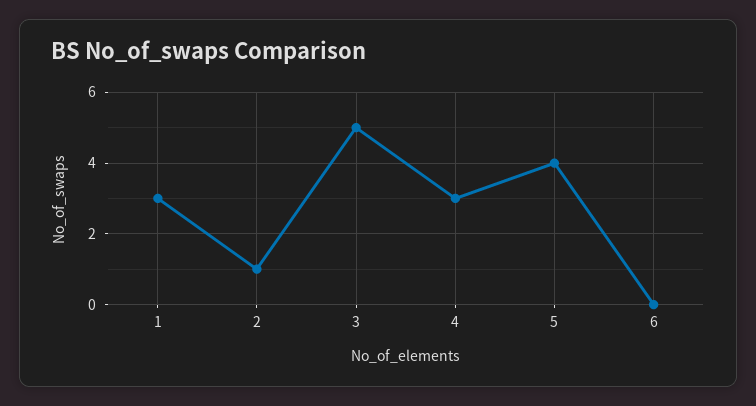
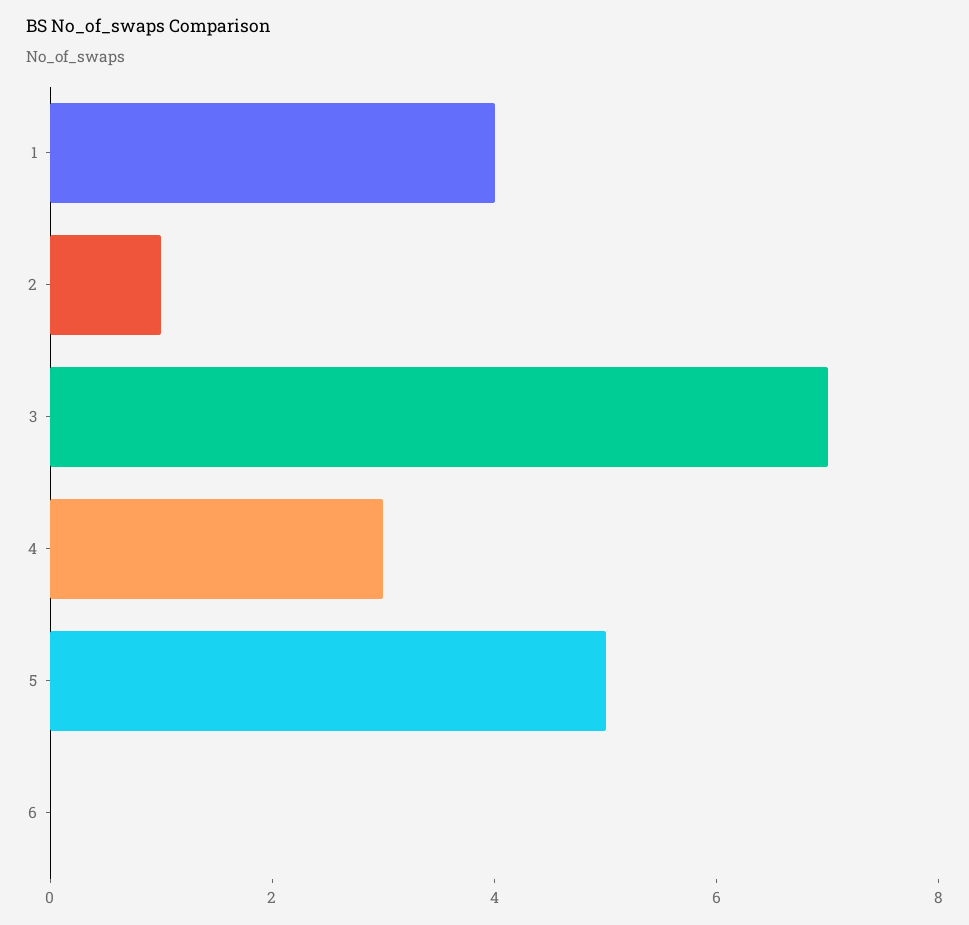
  {
-   "1": 3,
+   "1": 4,
    "2": 1,
-   "3": 5,
+   "3": 7,
    "4": 3,
-   "5": 4,
+   "5": 5,
    "6": 0
  }

